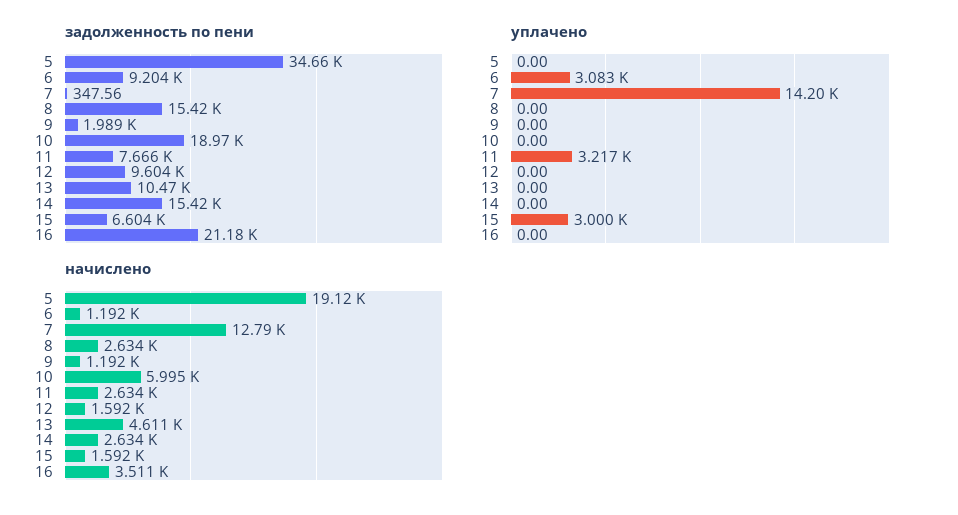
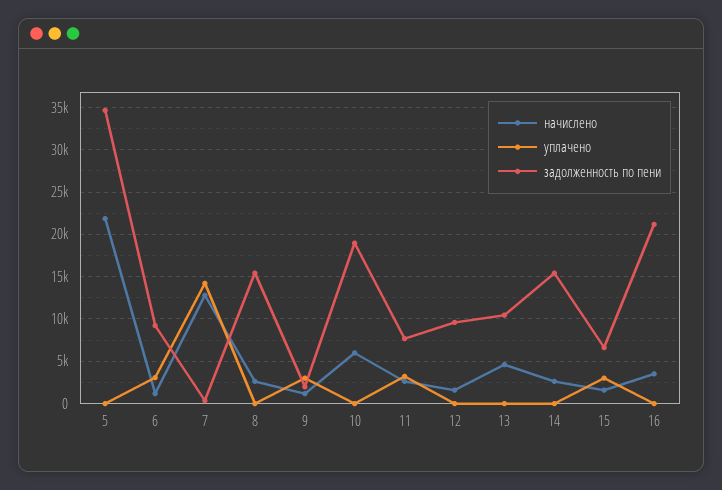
  {
    "задолженность по пени": {
      "5": 34660,
      "6": 9204,
      "7": 347.56,
      "8": 15420,
      "9": 1989,
      "10": 18970,
      "11": 7666,
      "12": 9604,
      "13": 10470,
      "14": 15420,
      "15": 6604,
      "16": 21180
    },
    "уплачено": {
      "5": 0,
      "6": 3083,
      "7": 14200,
      "8": 0,
-     "9": 0,
+     "9": 3000,
      "10": 0,
      "11": 3217,
      "12": 0,
      "13": 0,
      "14": 0,
      "15": 3000,
      "16": 0
    },
    "начислено": {
-     "5": 19120,
+     "5": 22000,
      "6": 1192,
      "7": 12790,
      "8": 2634,
      "9": 1192,
      "10": 5995,
      "11": 2634,
      "12": 1592,
      "13": 4611,
      "14": 2634,
      "15": 1592,
      "16": 3511
    }
  }

